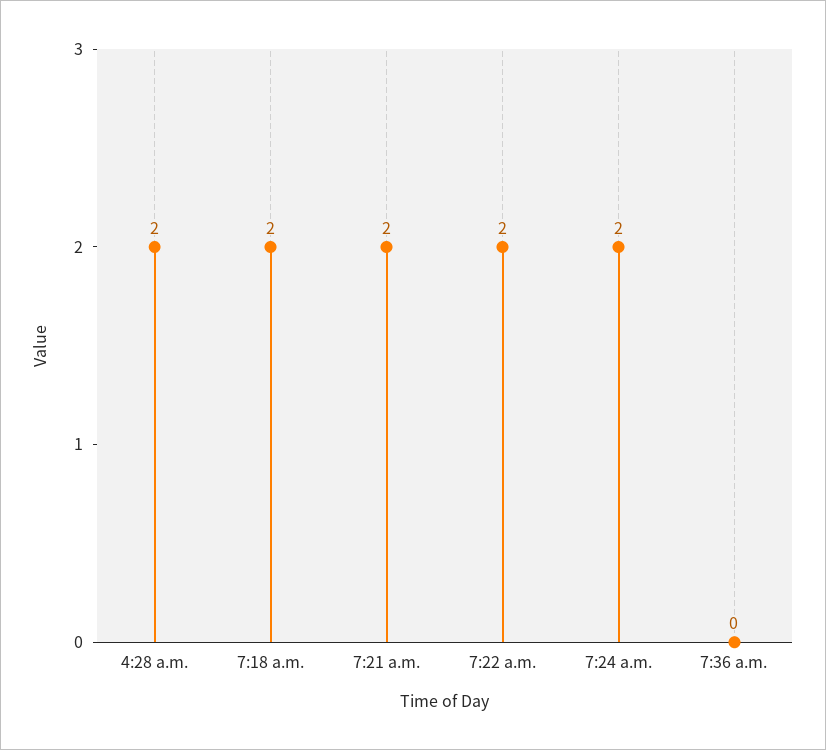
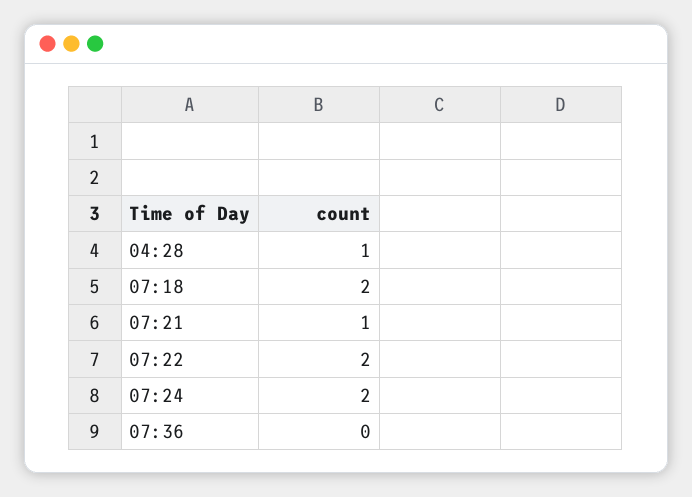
  {
-   "4:28 a.m.": 2,
+   "4:28 a.m.": 1,
    "7:18 a.m.": 2,
-   "7:21 a.m.": 2,
+   "7:21 a.m.": 1,
    "7:22 a.m.": 2,
    "7:24 a.m.": 2,
    "7:36 a.m.": 0
  }

